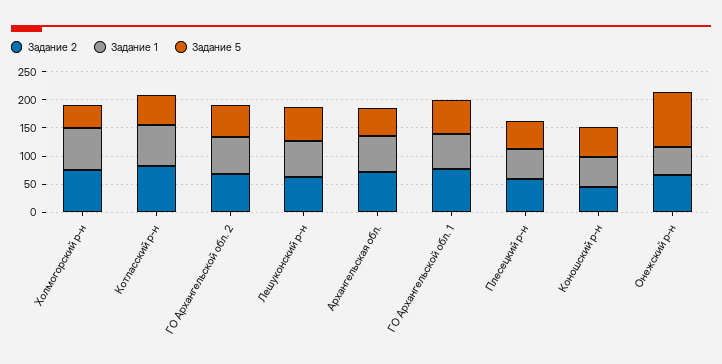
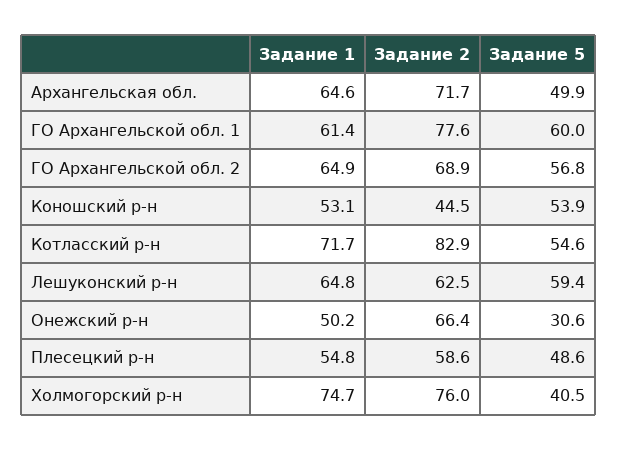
  {
    "Задание 2": {
      "Холмогорский р-н": 76,
      "Котласский р-н": 82.9,
      "ГО Архангельской обл. 2": 68.9,
      "Лешуконский р-н": 62.5,
      "Архангельская обл.": 71.7,
      "ГО Архангельской обл. 1": 77.6,
      "Плесецкий р-н": 58.6,
      "Коношский р-н": 44.5,
      "Онежский р-н": 66.4
    },
    "Задание 1": {
      "Холмогорский р-н": 74.7,
      "Котласский р-н": 71.7,
      "ГО Архангельской обл. 2": 64.9,
      "Лешуконский р-н": 64.8,
      "Архангельская обл.": 64.6,
      "ГО Архангельской обл. 1": 61.4,
      "Плесецкий р-н": 54.8,
      "Коношский р-н": 53.1,
      "Онежский р-н": 50.2
    },
    "Задание 5": {
      "Холмогорский р-н": 40.5,
      "Котласский р-н": 54.6,
      "ГО Архангельской обл. 2": 56.8,
      "Лешуконский р-н": 59.4,
      "Архангельская обл.": 49.9,
      "ГО Архангельской обл. 1": 60,
      "Плесецкий р-н": 48.6,
      "Коношский р-н": 53.9,
-     "Онежский р-н": 100
+     "Онежский р-н": 30.6
    }
  }

